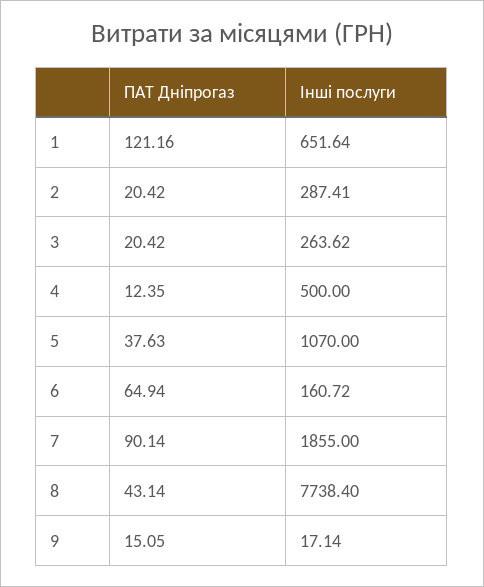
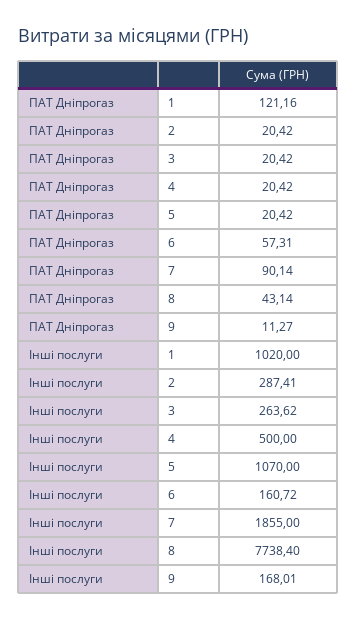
  {
    "ПАТ Дніпрогаз": {
      "1": 121.16,
      "2": 20.42,
      "3": 20.42,
-     "4": 12.35,
+     "4": 20.42,
-     "5": 37.63,
+     "5": 20.42,
-     "6": 64.94,
+     "6": 57.31,
      "7": 90.14,
      "8": 43.14,
-     "9": 15.05
+     "9": 11.27
    },
    "Інші послуги": {
-     "1": 651.64,
+     "1": 1020,
      "2": 287.41,
      "3": 263.62,
      "4": 500,
      "5": 1070,
      "6": 160.72,
      "7": 1855,
      "8": 7738.4,
-     "9": 17.14
+     "9": 168.01
    }
  }

